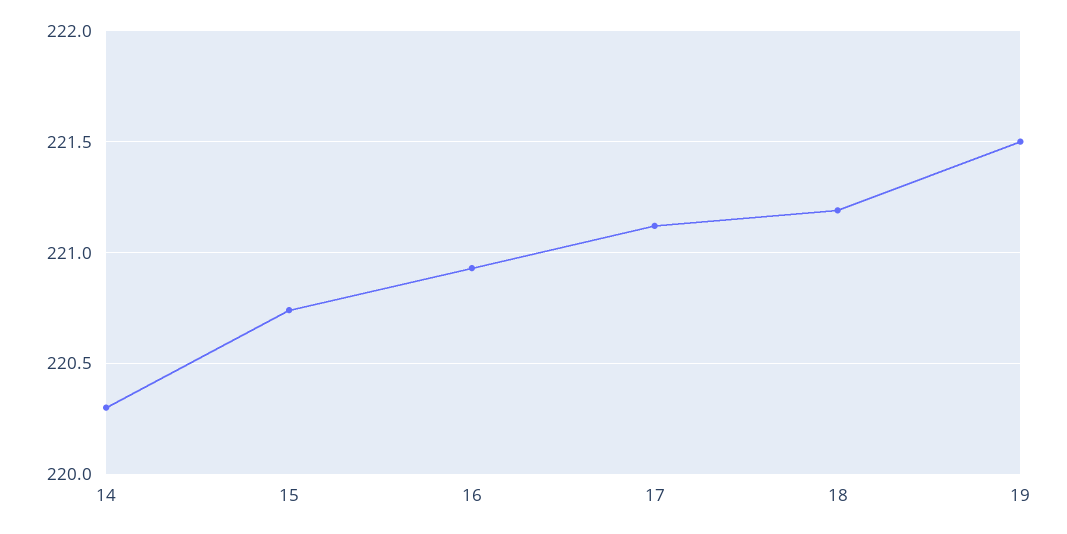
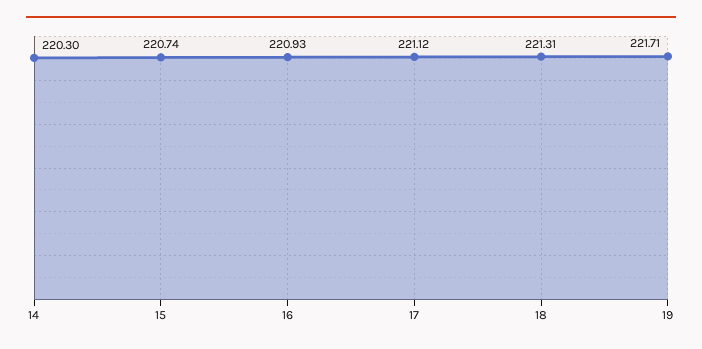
  {
    "14": 220.3,
    "15": 220.74,
    "16": 220.93,
    "17": 221.12,
-   "18": 221.2,
+   "18": 221.31,
-   "19": 221.5
+   "19": 221.71
  }

